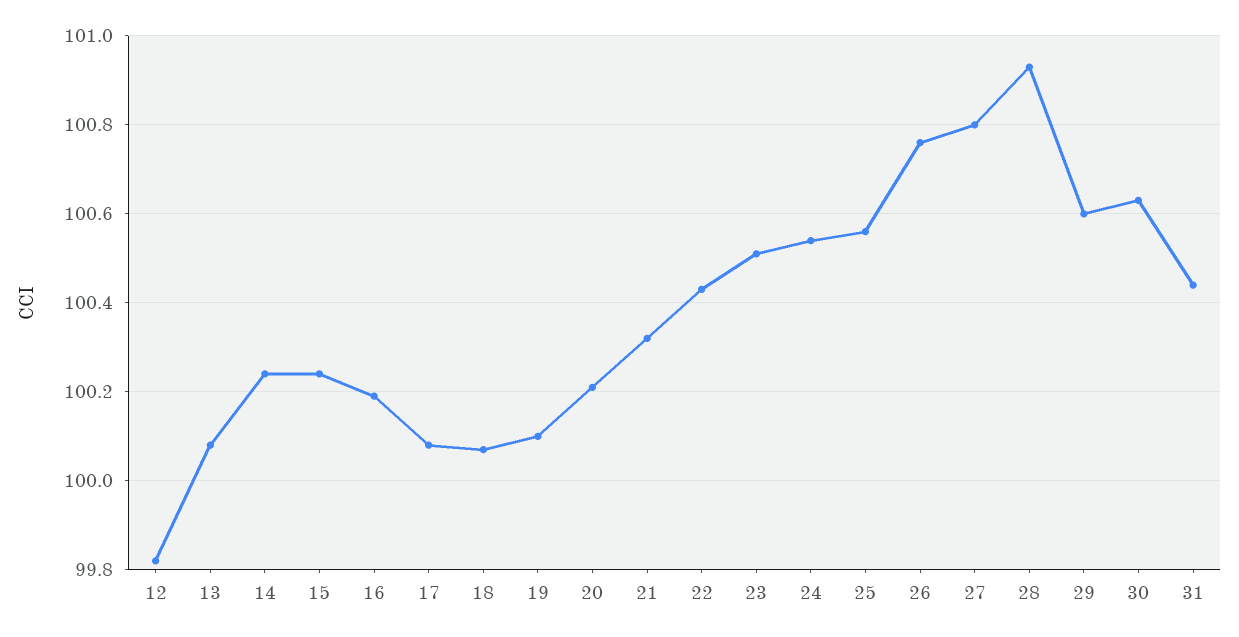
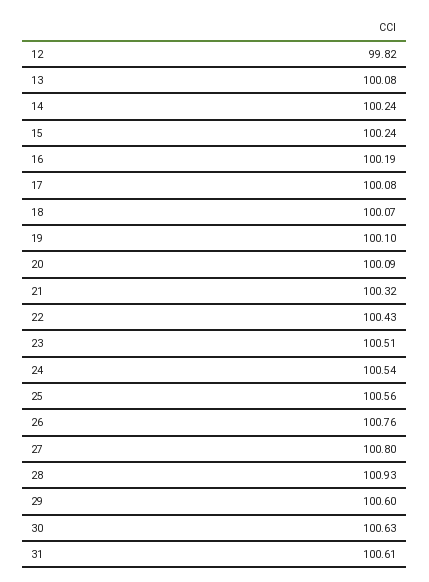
  {
    "12": 99.82,
    "13": 100.08,
    "14": 100.24,
    "15": 100.24,
    "16": 100.19,
    "17": 100.08,
    "18": 100.07,
    "19": 100.1,
-   "20": 100.2,
+   "20": 100.09,
    "21": 100.32,
    "22": 100.43,
    "23": 100.51,
    "24": 100.54,
    "25": 100.56,
    "26": 100.76,
    "27": 100.8,
    "28": 100.93,
    "29": 100.6,
    "30": 100.63,
-   "31": 100.45
+   "31": 100.61
  }

